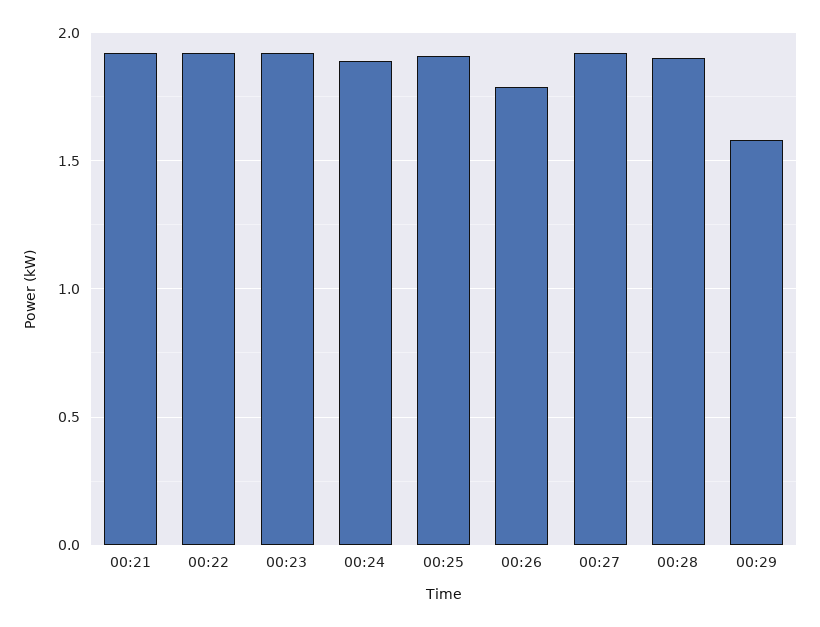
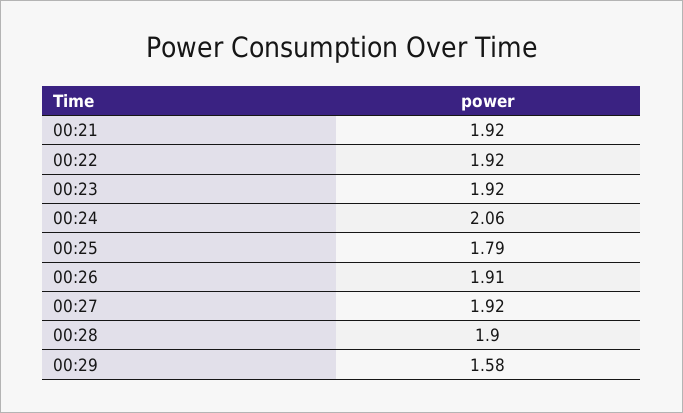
  {
    "00:21": 1.92,
    "00:22": 1.92,
    "00:23": 1.92,
-   "00:24": 1.9,
+   "00:24": 2.06,
-   "00:25": 1.9,
+   "00:25": 1.79,
-   "00:26": 1.8,
+   "00:26": 1.91,
    "00:27": 1.92,
    "00:28": 1.9,
    "00:29": 1.58
  }

